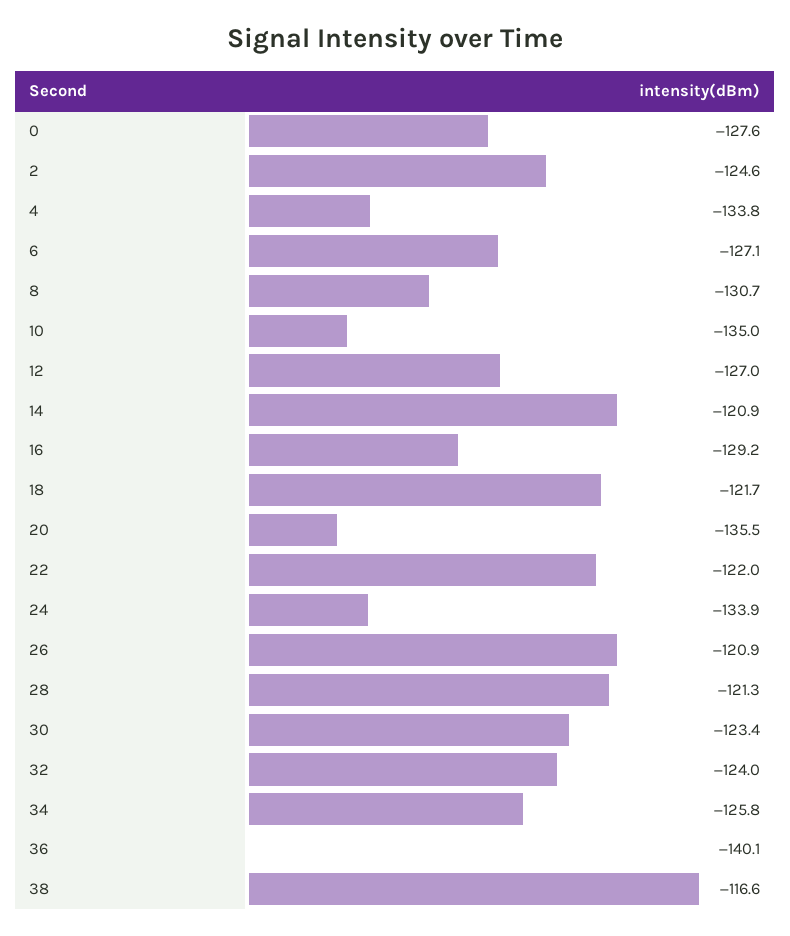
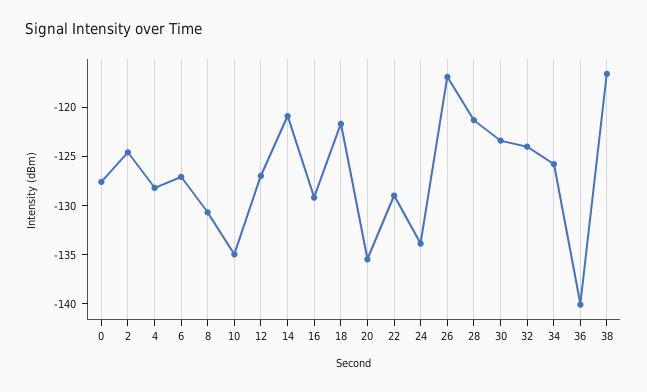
  {
    "0": -127.6,
    "2": -124.6,
-   "4": -133.8,
+   "4": -128,
    "6": -127.1,
    "8": -130.7,
    "10": -135,
    "12": -127,
    "14": -120.9,
    "16": -129.2,
    "18": -121.7,
    "20": -135.5,
-   "22": -122,
+   "22": -129,
    "24": -133.9,
-   "26": -120.9,
+   "26": -117,
    "28": -121.3,
    "30": -123.4,
    "32": -124,
    "34": -125.8,
    "36": -140.1,
    "38": -116.6
  }

